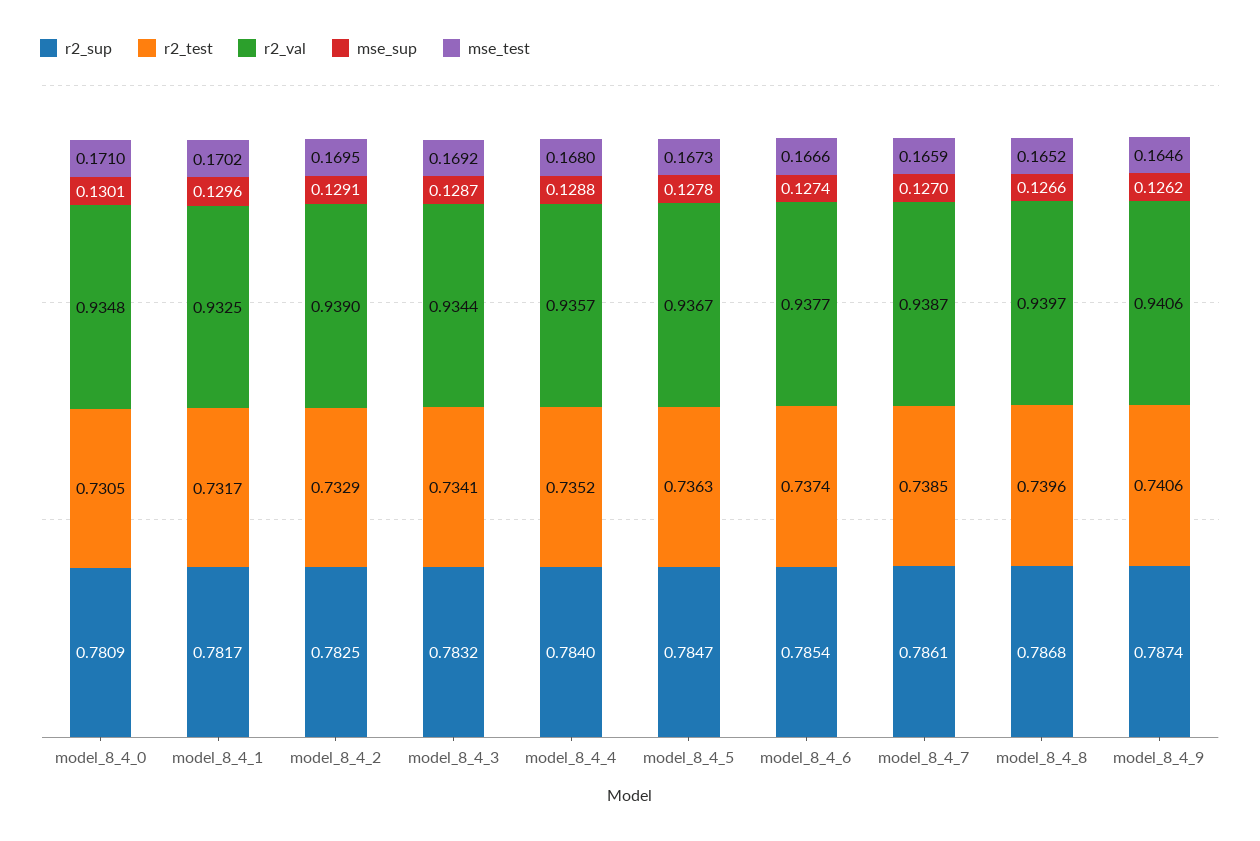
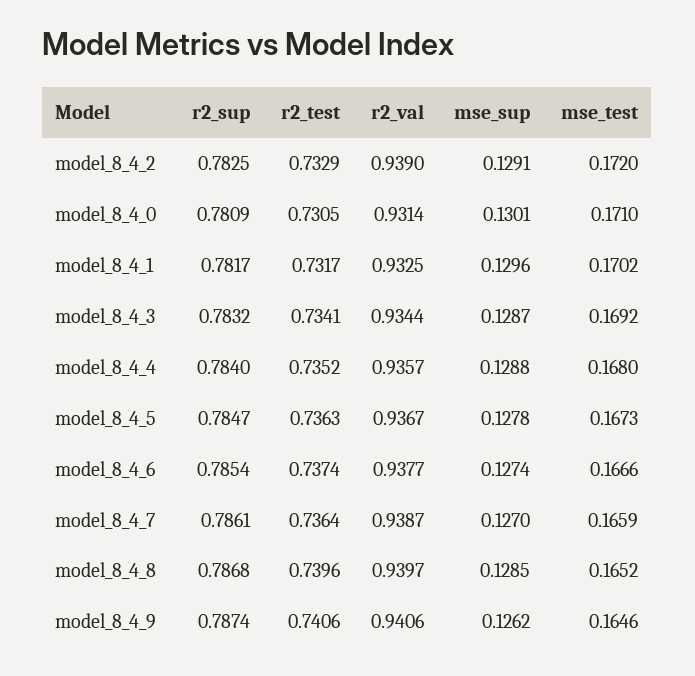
  {
    "r2_sup": {
      "model_8_4_0": 0.7809,
      "model_8_4_1": 0.7817,
      "model_8_4_2": 0.7825,
      "model_8_4_3": 0.7832,
      "model_8_4_4": 0.784,
      "model_8_4_5": 0.7847,
      "model_8_4_6": 0.7854,
      "model_8_4_7": 0.7861,
      "model_8_4_8": 0.7868,
      "model_8_4_9": 0.7874
    },
    "r2_test": {
      "model_8_4_0": 0.7305,
      "model_8_4_1": 0.7317,
      "model_8_4_2": 0.7329,
      "model_8_4_3": 0.7341,
      "model_8_4_4": 0.7352,
      "model_8_4_5": 0.7363,
      "model_8_4_6": 0.7374,
-     "model_8_4_7": 0.7385,
+     "model_8_4_7": 0.7364,
      "model_8_4_8": 0.7396,
      "model_8_4_9": 0.7406
    },
    "r2_val": {
-     "model_8_4_0": 0.9348,
+     "model_8_4_0": 0.9314,
      "model_8_4_1": 0.9325,
      "model_8_4_2": 0.939,
      "model_8_4_3": 0.9344,
      "model_8_4_4": 0.9357,
      "model_8_4_5": 0.9367,
      "model_8_4_6": 0.9377,
      "model_8_4_7": 0.9387,
      "model_8_4_8": 0.9397,
      "model_8_4_9": 0.9406
    },
    "mse_sup": {
      "model_8_4_0": 0.1301,
      "model_8_4_1": 0.1296,
      "model_8_4_2": 0.1291,
      "model_8_4_3": 0.1287,
      "model_8_4_4": 0.1288,
      "model_8_4_5": 0.1278,
      "model_8_4_6": 0.1274,
      "model_8_4_7": 0.127,
-     "model_8_4_8": 0.1266,
+     "model_8_4_8": 0.1285,
      "model_8_4_9": 0.1262
    },
    "mse_test": {
      "model_8_4_0": 0.171,
      "model_8_4_1": 0.1702,
-     "model_8_4_2": 0.1695,
+     "model_8_4_2": 0.172,
      "model_8_4_3": 0.1692,
      "model_8_4_4": 0.168,
      "model_8_4_5": 0.1673,
      "model_8_4_6": 0.1666,
      "model_8_4_7": 0.1659,
      "model_8_4_8": 0.1652,
      "model_8_4_9": 0.1646
    }
  }

